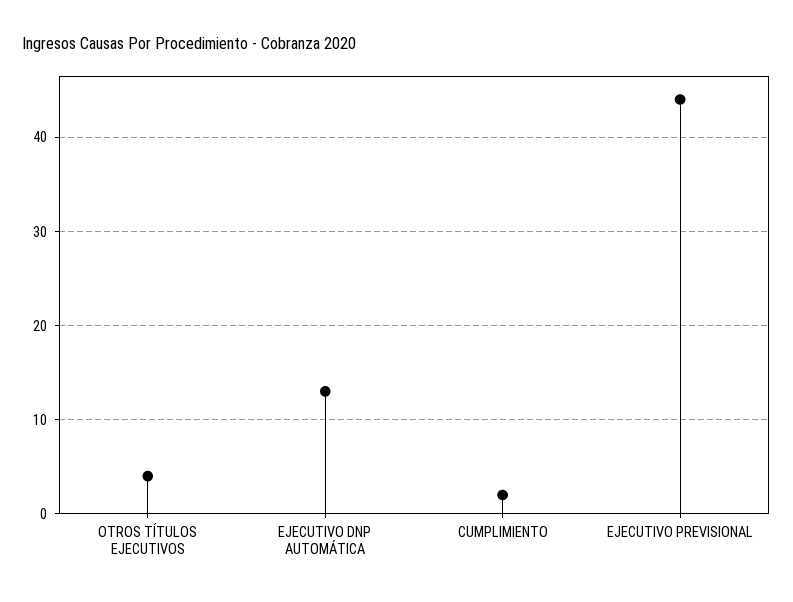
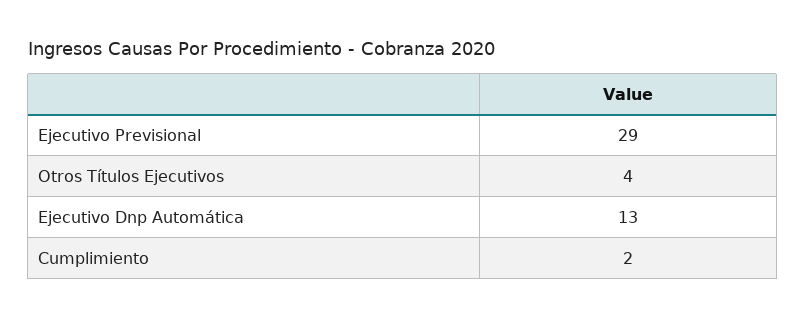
  {
    "OTROS TÍTULOS EJECUTIVOS": 4,
    "EJECUTIVO DNP AUTOMÁTICA": 13,
    "CUMPLIMIENTO": 2,
-   "EJECUTIVO PREVISIONAL": 44
+   "EJECUTIVO PREVISIONAL": 29
  }

